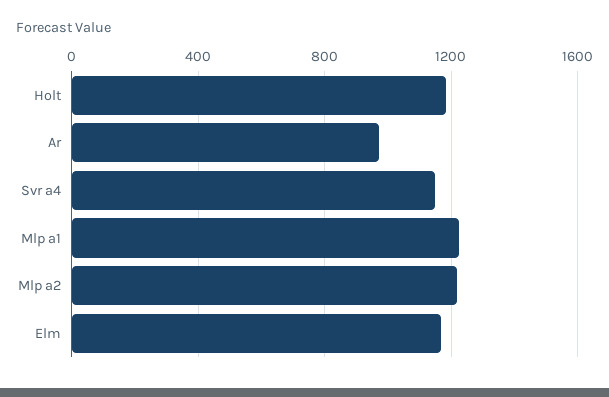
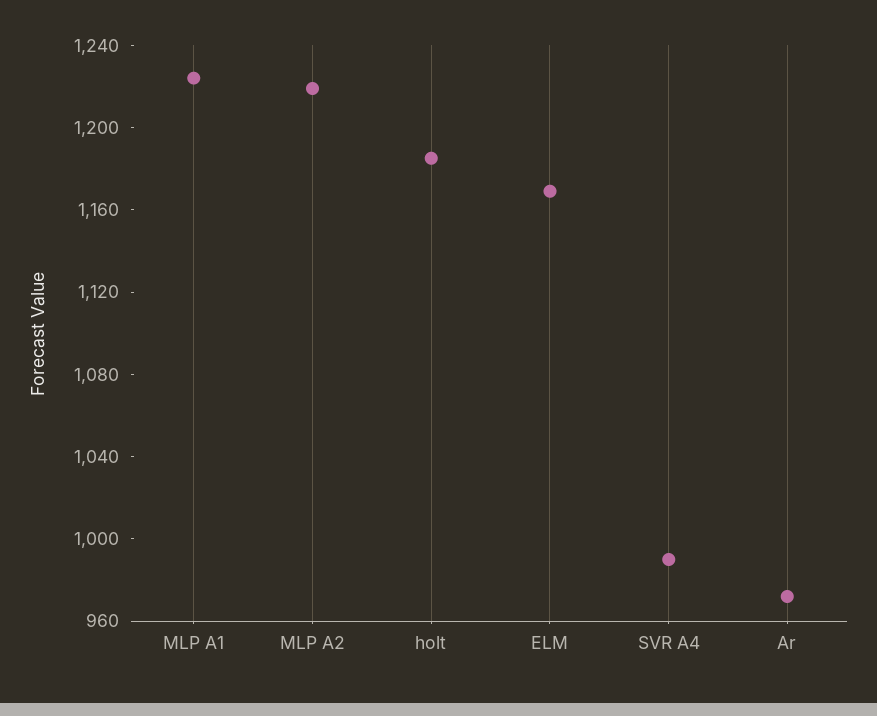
  {
    "Holt": 1190,
    "Ar": 970,
-   "Svr a4": 1150,
+   "Svr a4": 990,
    "Mlp a1": 1220,
    "Mlp a2": 1220,
    "Elm": 1170
  }

